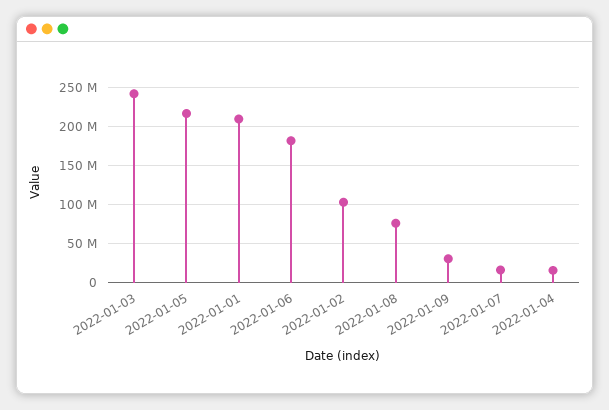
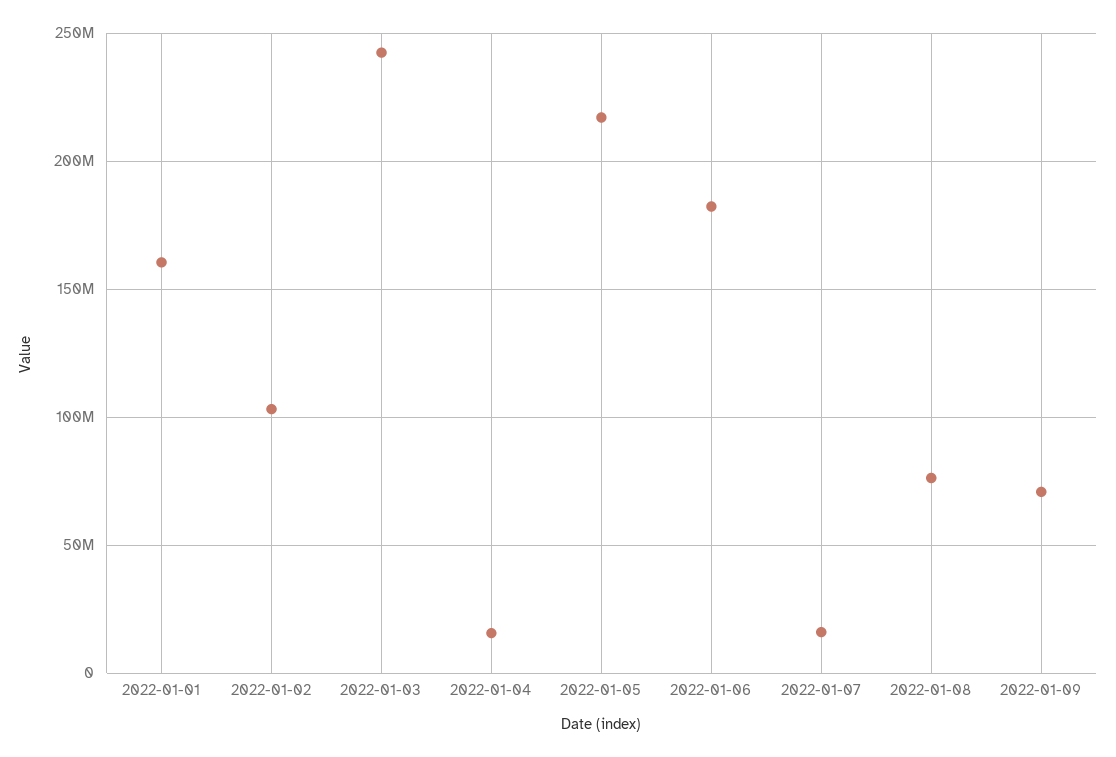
  {
    "2022-01-03": 240000000,
    "2022-01-05": 215000000,
-   "2022-01-01": 210000000,
+   "2022-01-01": 160000000,
    "2022-01-06": 180000000,
    "2022-01-02": 105000000,
    "2022-01-08": 75000000,
-   "2022-01-09": 30000000,
+   "2022-01-09": 70000000,
    "2022-01-07": 15000000,
    "2022-01-04": 15000000
  }

